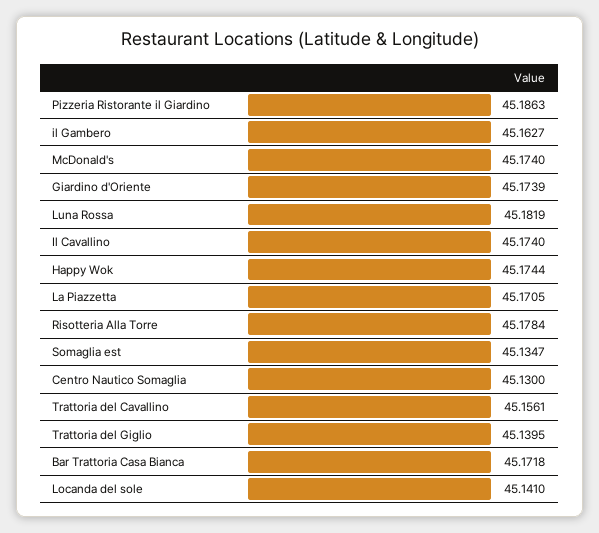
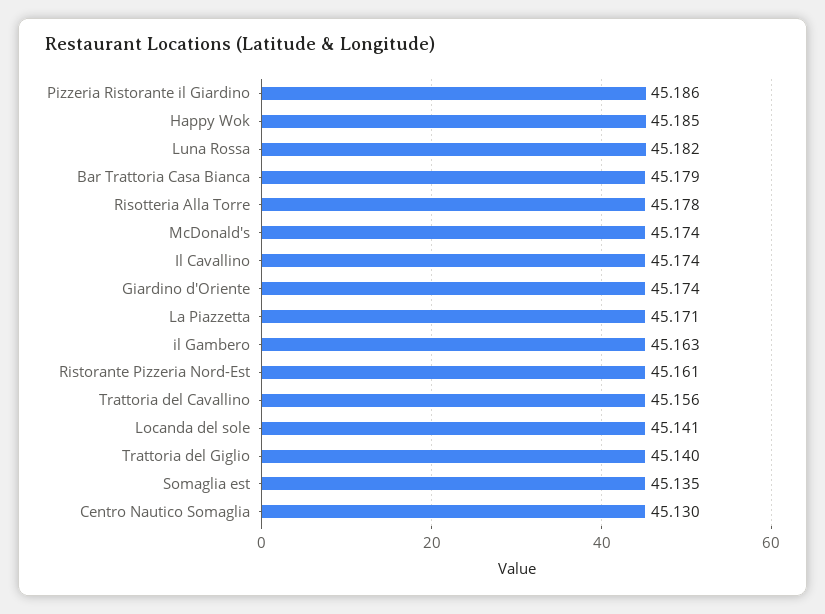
  {
    "Pizzeria Ristorante il Giardino": 45.1863,
    "il Gambero": 45.1627,
    "McDonald's": 45.174,
    "Giardino d'Oriente": 45.1739,
    "Luna Rossa": 45.1819,
    "Il Cavallino": 45.174,
-   "Happy Wok": 45.1744,
+   "Happy Wok": 45.185,
    "La Piazzetta": 45.1705,
    "Risotteria Alla Torre": 45.1784,
    "Somaglia est": 45.1347,
    "Centro Nautico Somaglia": 45.13,
    "Trattoria del Cavallino": 45.1561,
    "Trattoria del Giglio": 45.1395,
-   "Bar Trattoria Casa Bianca": 45.1718,
+   "Bar Trattoria Casa Bianca": 45.179,
-   "Locanda del sole": 45.141
+   "Locanda del sole": 45.141,
+   "Ristorante Pizzeria Nord-Est": 45.161
  }

